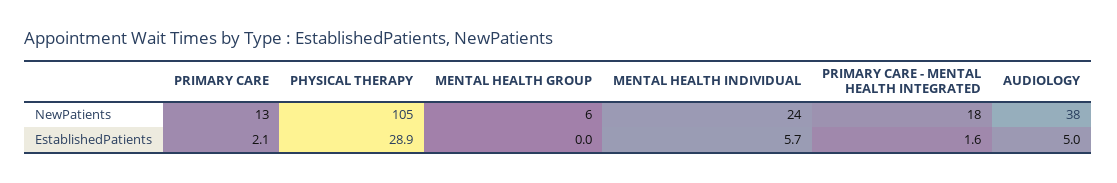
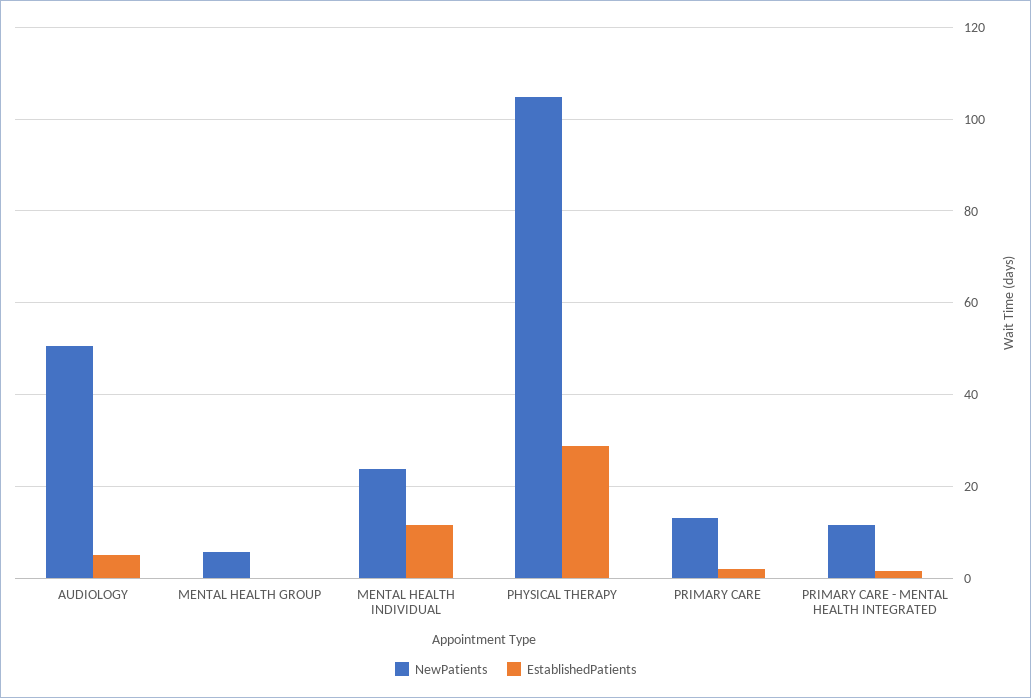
  {
    "NewPatients": {
      "PRIMARY CARE": 13,
      "PHYSICAL THERAPY": 105,
      "MENTAL HEALTH GROUP": 6,
      "MENTAL HEALTH INDIVIDUAL": 24,
-     "PRIMARY CARE - MENTAL HEALTH INTEGRATED": 18,
+     "PRIMARY CARE - MENTAL HEALTH INTEGRATED": 12,
-     "AUDIOLOGY": 38
+     "AUDIOLOGY": 50
    },
    "EstablishedPatients": {
      "PRIMARY CARE": 2.1,
      "PHYSICAL THERAPY": 28.9,
      "MENTAL HEALTH GROUP": 0,
-     "MENTAL HEALTH INDIVIDUAL": 5.7,
+     "MENTAL HEALTH INDIVIDUAL": 12,
      "PRIMARY CARE - MENTAL HEALTH INTEGRATED": 1.6,
      "AUDIOLOGY": 5
    }
  }

